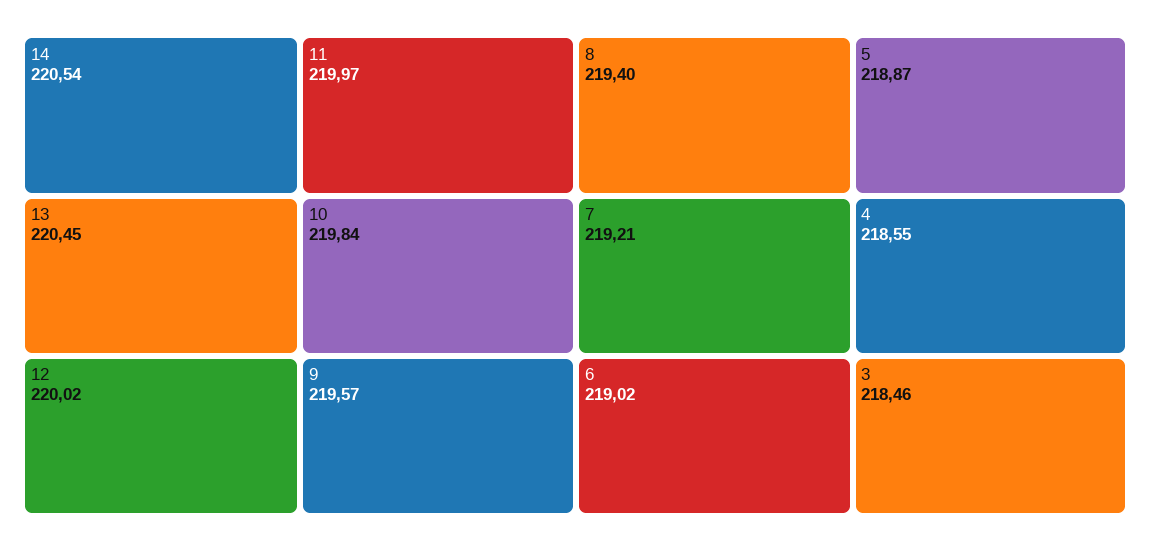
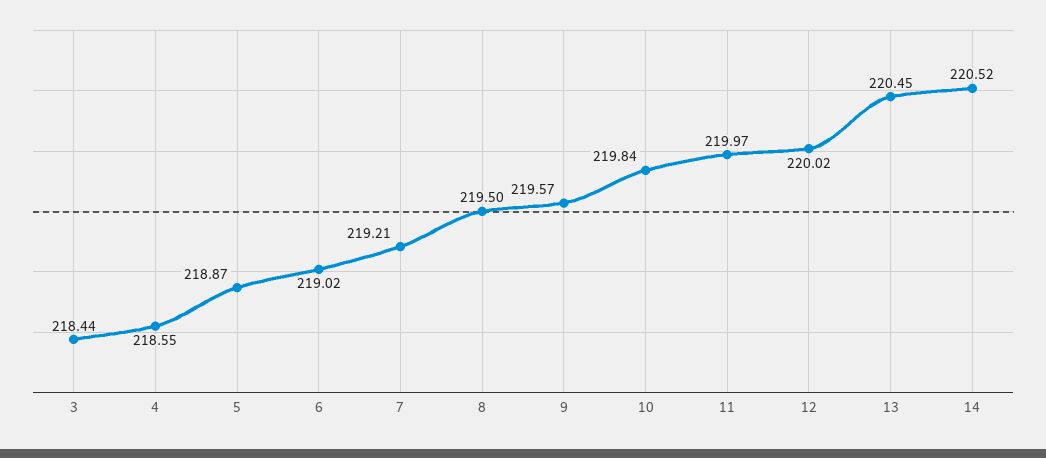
  {
-   "14": 220.54,
+   "14": 220.52,
    "13": 220.45,
    "12": 220.02,
    "11": 219.97,
    "10": 219.84,
    "9": 219.57,
-   "8": 219.4,
+   "8": 219.5,
    "7": 219.21,
    "6": 219.02,
    "5": 218.87,
    "4": 218.55,
-   "3": 218.46
+   "3": 218.44
  }

